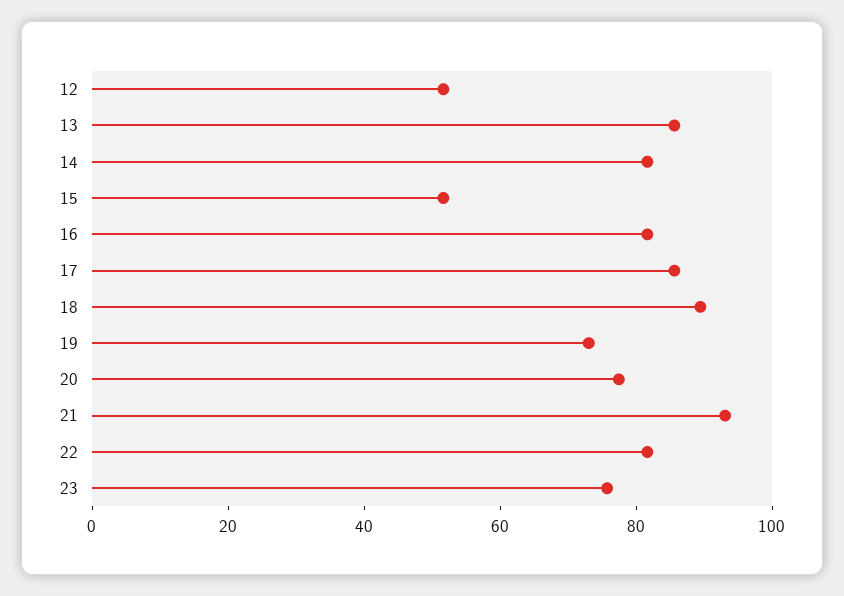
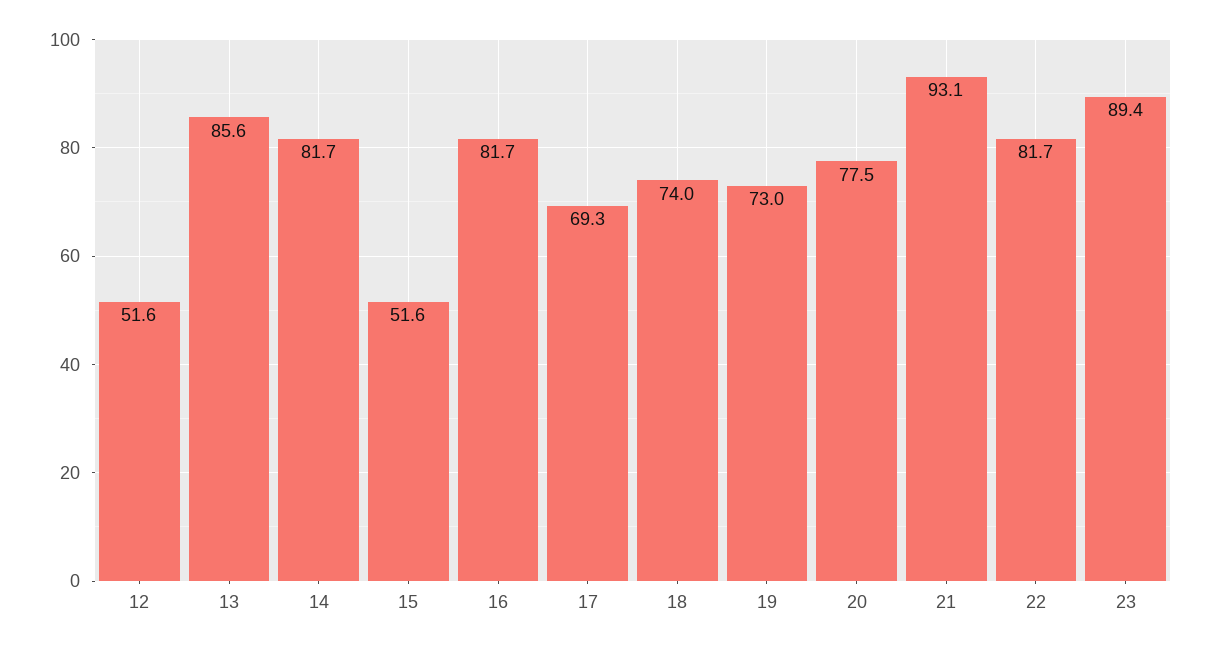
  {
    "12": 51.6,
    "13": 85.6,
    "14": 81.7,
    "15": 51.6,
    "16": 81.7,
-   "17": 85,
+   "17": 69.3,
-   "18": 90,
+   "18": 74,
    "19": 73,
    "20": 77.5,
    "21": 93.1,
    "22": 81.7,
-   "23": 75
+   "23": 89.4
  }

